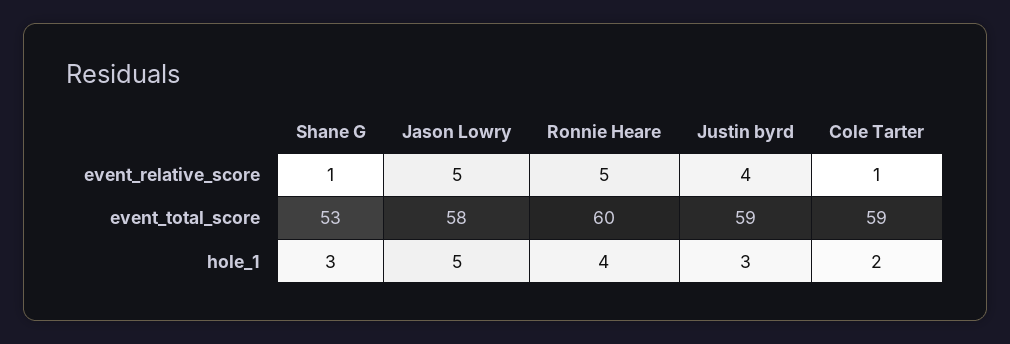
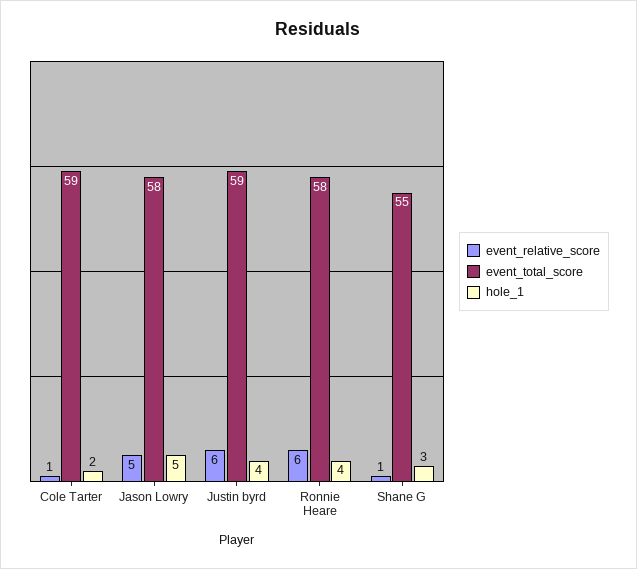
  {
    "event_relative_score": {
      "Shane G": 1,
      "Jason Lowry": 5,
-     "Ronnie Heare": 5,
+     "Ronnie Heare": 6,
-     "Justin byrd": 4,
+     "Justin byrd": 6,
      "Cole Tarter": 1
    },
    "event_total_score": {
-     "Shane G": 53,
+     "Shane G": 55,
      "Jason Lowry": 58,
-     "Ronnie Heare": 60,
+     "Ronnie Heare": 58,
      "Justin byrd": 59,
      "Cole Tarter": 59
    },
    "hole_1": {
      "Shane G": 3,
      "Jason Lowry": 5,
      "Ronnie Heare": 4,
-     "Justin byrd": 3,
+     "Justin byrd": 4,
      "Cole Tarter": 2
    }
  }

